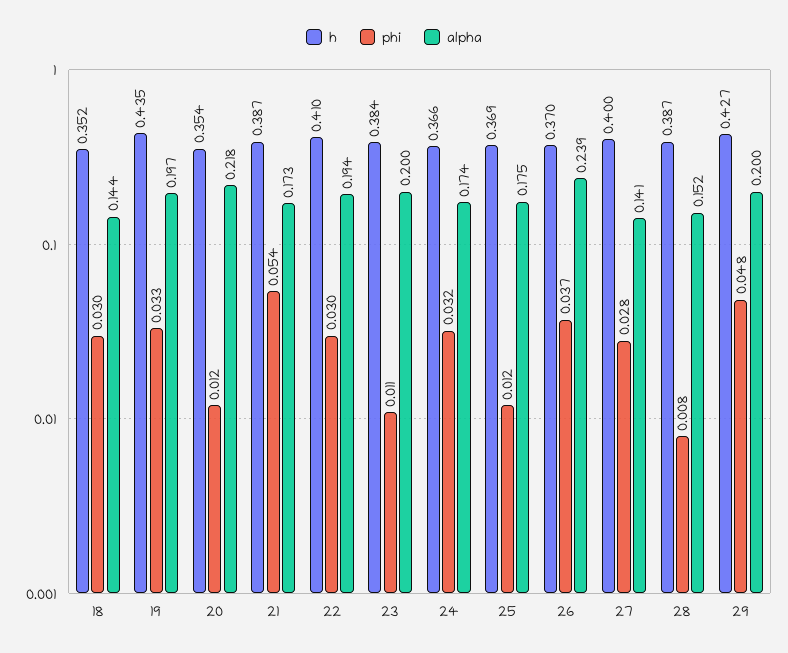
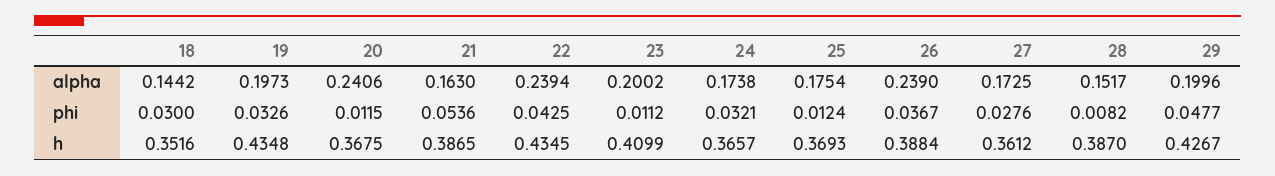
  {
    "h": {
      "18": 0.3516,
      "19": 0.4348,
-     "20": 0.354,
+     "20": 0.3675,
      "21": 0.3865,
-     "22": 0.41,
+     "22": 0.4345,
-     "23": 0.384,
+     "23": 0.4099,
      "24": 0.3657,
      "25": 0.3693,
-     "26": 0.37,
+     "26": 0.3884,
-     "27": 0.4,
+     "27": 0.3612,
      "28": 0.387,
      "29": 0.4267
    },
    "phi": {
      "18": 0.03,
      "19": 0.0326,
      "20": 0.0115,
      "21": 0.0536,
-     "22": 0.03,
+     "22": 0.0425,
      "23": 0.0112,
      "24": 0.0321,
      "25": 0.0124,
      "26": 0.0367,
      "27": 0.0276,
      "28": 0.0082,
      "29": 0.0477
    },
    "alpha": {
      "18": 0.1442,
      "19": 0.1973,
-     "20": 0.218,
+     "20": 0.2406,
-     "21": 0.173,
+     "21": 0.163,
-     "22": 0.194,
+     "22": 0.2394,
      "23": 0.2002,
      "24": 0.1738,
      "25": 0.1754,
      "26": 0.239,
-     "27": 0.141,
+     "27": 0.1725,
      "28": 0.1517,
      "29": 0.1996
    }
  }

